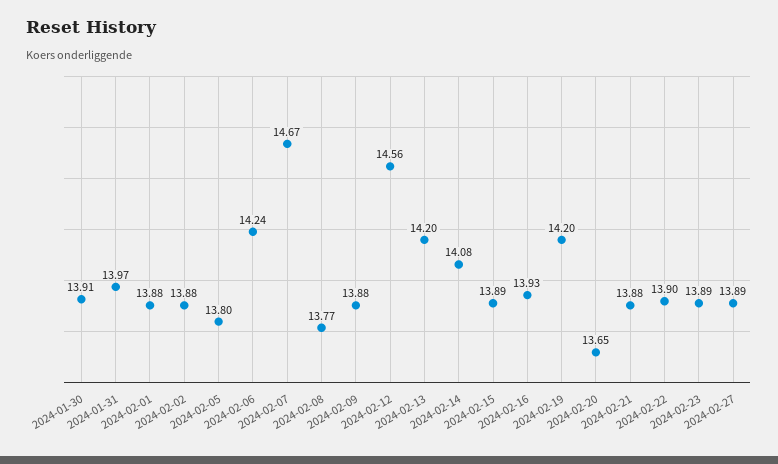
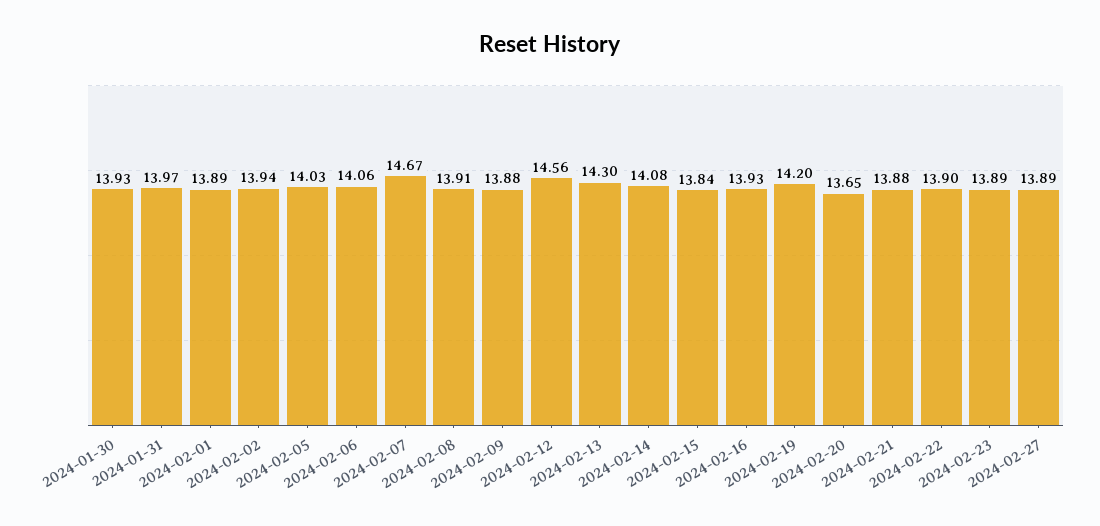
  {
-   "2024-01-30": 13.91,
+   "2024-01-30": 13.93,
    "2024-01-31": 13.97,
-   "2024-02-01": 13.88,
+   "2024-02-01": 13.89,
-   "2024-02-02": 13.88,
+   "2024-02-02": 13.94,
-   "2024-02-05": 13.8,
+   "2024-02-05": 14.03,
-   "2024-02-06": 14.24,
+   "2024-02-06": 14.06,
    "2024-02-07": 14.67,
-   "2024-02-08": 13.77,
+   "2024-02-08": 13.91,
    "2024-02-09": 13.88,
    "2024-02-12": 14.56,
-   "2024-02-13": 14.2,
+   "2024-02-13": 14.3,
    "2024-02-14": 14.08,
-   "2024-02-15": 13.89,
+   "2024-02-15": 13.84,
    "2024-02-16": 13.93,
    "2024-02-19": 14.2,
    "2024-02-20": 13.65,
    "2024-02-21": 13.88,
    "2024-02-22": 13.9,
    "2024-02-23": 13.89,
    "2024-02-27": 13.89
  }

